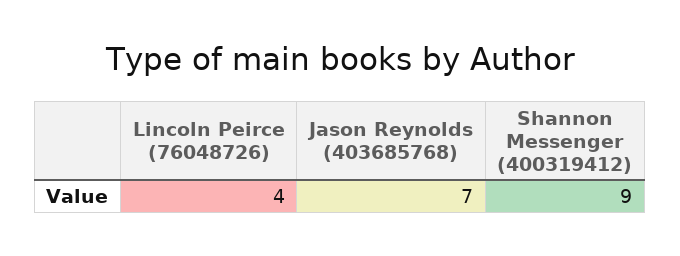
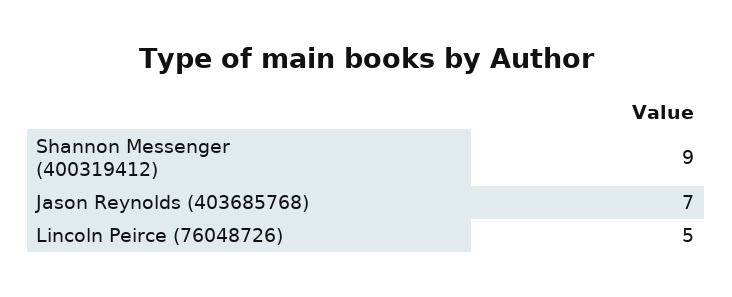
  {
-   "Lincoln Peirce (76048726)": 4,
+   "Lincoln Peirce (76048726)": 5,
    "Jason Reynolds (403685768)": 7,
    "Shannon Messenger (400319412)": 9
  }

